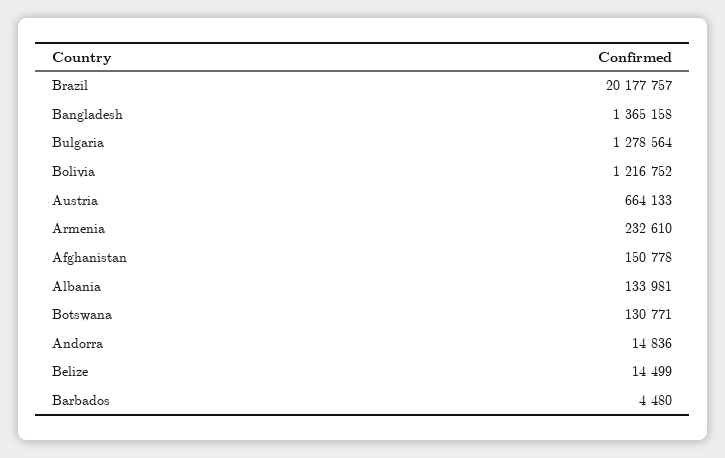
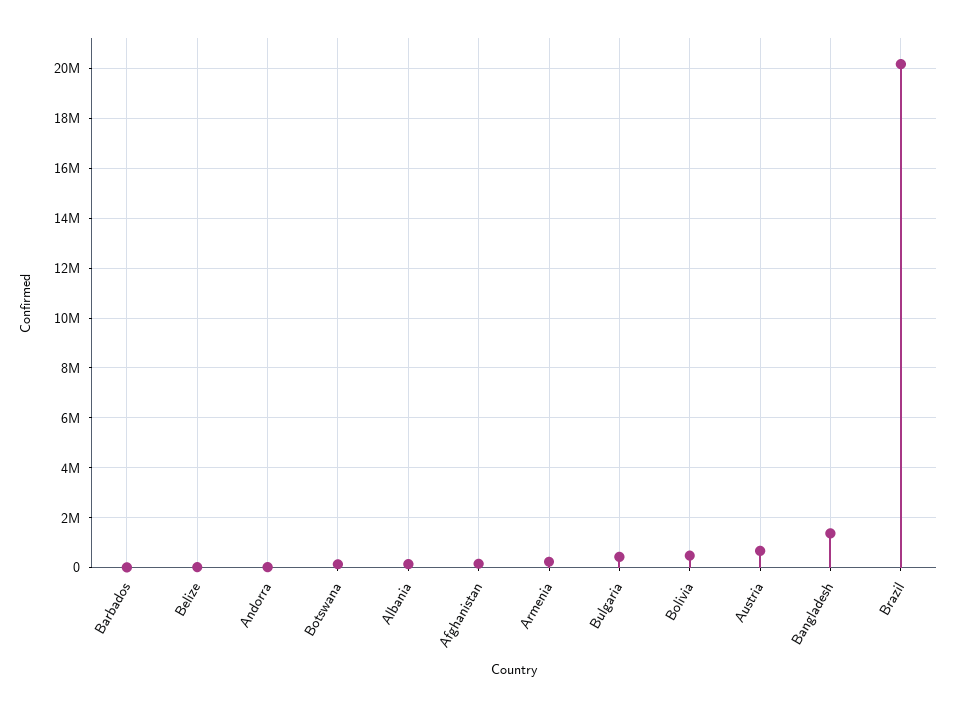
  {
    "Brazil": 20177757,
    "Bangladesh": 1365158,
-   "Bulgaria": 1278564,
+   "Bulgaria": 500000,
-   "Bolivia": 1216752,
+   "Bolivia": 500000,
    "Austria": 664133,
    "Armenia": 232610,
    "Afghanistan": 150778,
    "Albania": 133981,
    "Botswana": 130771,
    "Andorra": 14836,
    "Belize": 14499,
    "Barbados": 4480
  }

